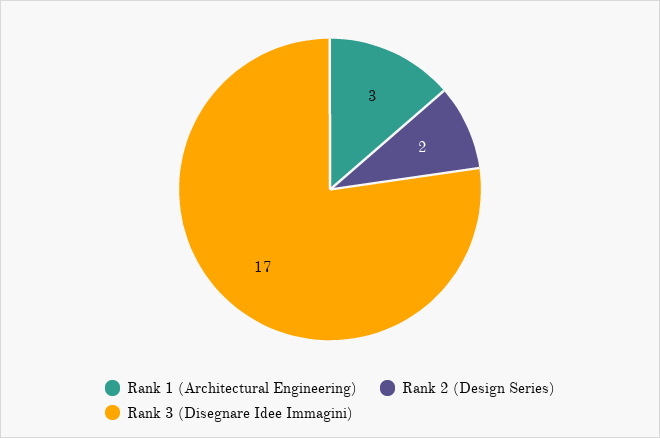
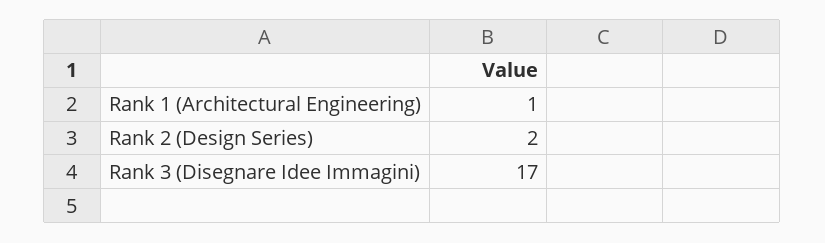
  {
-   "Rank 1 (Architectural Engineering)": 3,
+   "Rank 1 (Architectural Engineering)": 1,
    "Rank 2 (Design Series)": 2,
    "Rank 3 (Disegnare Idee Immagini)": 17
  }

